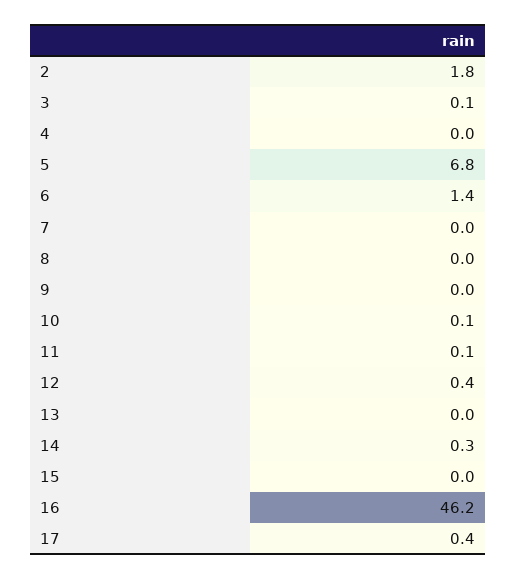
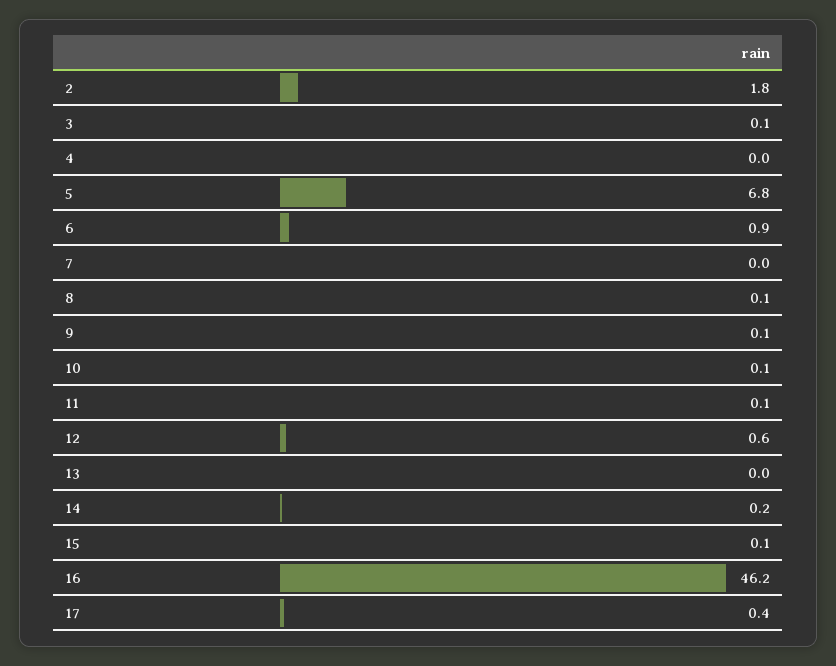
  {
    "2": 1.8,
    "3": 0.1,
    "4": 0,
    "5": 6.8,
-   "6": 1.4,
+   "6": 0.9,
    "7": 0,
-   "8": 0,
+   "8": 0.1,
-   "9": 0,
+   "9": 0.1,
    "10": 0.1,
    "11": 0.1,
-   "12": 0.4,
+   "12": 0.6,
    "13": 0,
-   "14": 0.3,
+   "14": 0.2,
-   "15": 0,
+   "15": 0.1,
    "16": 46.2,
    "17": 0.4
  }

